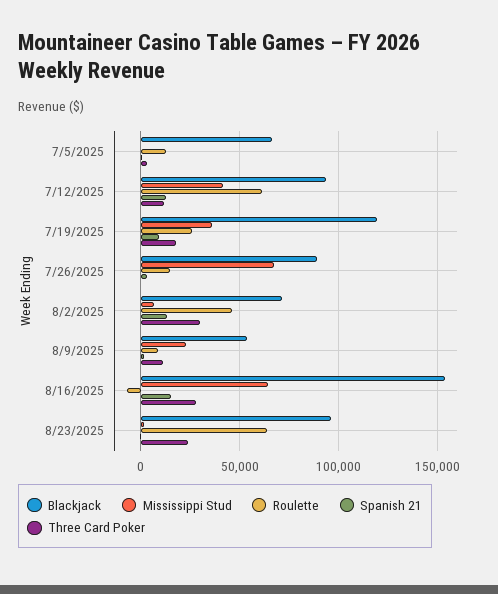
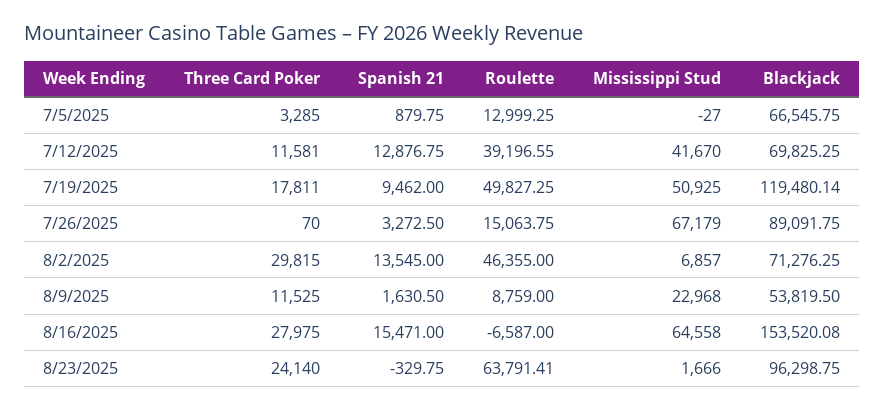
  {
    "Blackjack": {
      "7/5/2025": 66545.75,
-     "7/12/2025": 95000,
+     "7/12/2025": 69825.25,
      "7/19/2025": 119480.14,
      "7/26/2025": 89091.75,
      "8/2/2025": 71276.25,
      "8/9/2025": 53819.5,
      "8/16/2025": 153520.08,
      "8/23/2025": 96298.75
    },
    "Mississippi Stud": {
      "7/5/2025": -27,
      "7/12/2025": 41670,
-     "7/19/2025": 35000,
+     "7/19/2025": 50925,
      "7/26/2025": 67179,
      "8/2/2025": 6857,
      "8/9/2025": 22968,
      "8/16/2025": 64558,
      "8/23/2025": 1666
    },
    "Roulette": {
      "7/5/2025": 12999.25,
-     "7/12/2025": 60000,
+     "7/12/2025": 39196.55,
-     "7/19/2025": 25000,
+     "7/19/2025": 49827.25,
      "7/26/2025": 15063.75,
      "8/2/2025": 46355,
      "8/9/2025": 8759,
      "8/16/2025": -6587,
      "8/23/2025": 63791.41
    },
    "Spanish 21": {
      "7/5/2025": 879.75,
      "7/12/2025": 12876.75,
      "7/19/2025": 9462,
      "7/26/2025": 3272.5,
      "8/2/2025": 13545,
      "8/9/2025": 1630.5,
      "8/16/2025": 15471,
      "8/23/2025": -329.75
    },
    "Three Card Poker": {
      "7/5/2025": 3285,
      "7/12/2025": 11581,
      "7/19/2025": 17811,
      "7/26/2025": 70,
      "8/2/2025": 29815,
      "8/9/2025": 11525,
      "8/16/2025": 27975,
      "8/23/2025": 24140
    }
  }

